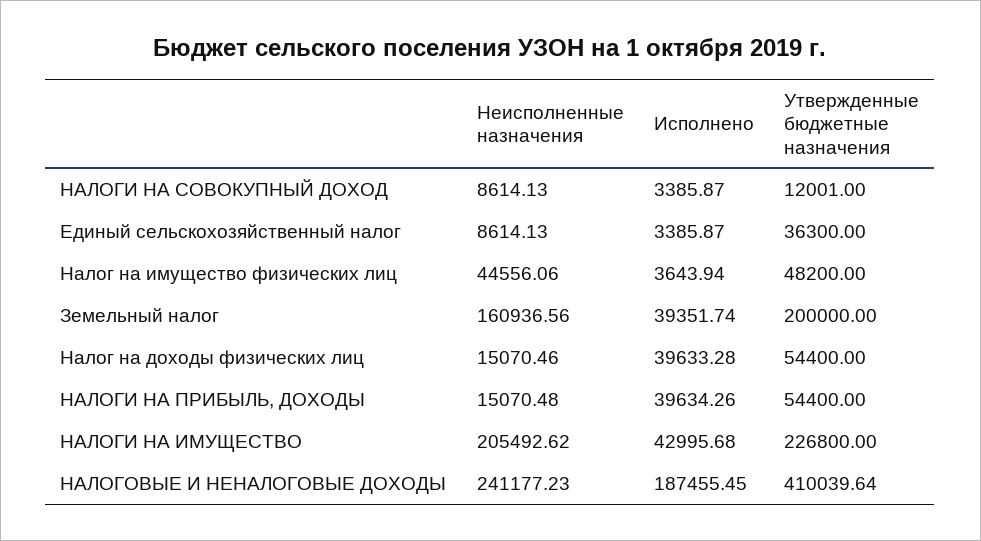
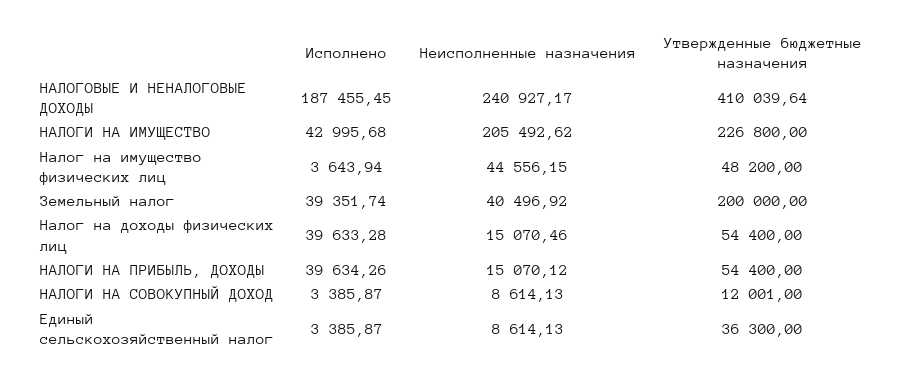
  {
    "Неисполненные назначения": {
      "НАЛОГИ НА СОВОКУПНЫЙ ДОХОД": 8614.13,
      "Единый сельскохозяйственный налог": 8614.13,
-     "Налог на имущество физических лиц": 44556.06,
+     "Налог на имущество физических лиц": 44556.15,
-     "Земельный налог": 160936.56,
+     "Земельный налог": 40496.92,
      "Налог на доходы физических лиц": 15070.46,
-     "НАЛОГИ НА ПРИБЫЛЬ, ДОХОДЫ": 15070.48,
+     "НАЛОГИ НА ПРИБЫЛЬ, ДОХОДЫ": 15070.12,
      "НАЛОГИ НА ИМУЩЕСТВО": 205492.62,
-     "НАЛОГОВЫЕ И НЕНАЛОГОВЫЕ ДОХОДЫ": 241177.23
+     "НАЛОГОВЫЕ И НЕНАЛОГОВЫЕ ДОХОДЫ": 240927.17
    },
    "Исполнено": {
      "НАЛОГИ НА СОВОКУПНЫЙ ДОХОД": 3385.87,
      "Единый сельскохозяйственный налог": 3385.87,
      "Налог на имущество физических лиц": 3643.94,
      "Земельный налог": 39351.74,
      "Налог на доходы физических лиц": 39633.28,
      "НАЛОГИ НА ПРИБЫЛЬ, ДОХОДЫ": 39634.26,
      "НАЛОГИ НА ИМУЩЕСТВО": 42995.68,
      "НАЛОГОВЫЕ И НЕНАЛОГОВЫЕ ДОХОДЫ": 187455.45
    },
    "Утвержденные бюджетные назначения": {
      "НАЛОГИ НА СОВОКУПНЫЙ ДОХОД": 12001,
      "Единый сельскохозяйственный налог": 36300,
      "Налог на имущество физических лиц": 48200,
      "Земельный налог": 200000,
      "Налог на доходы физических лиц": 54400,
      "НАЛОГИ НА ПРИБЫЛЬ, ДОХОДЫ": 54400,
      "НАЛОГИ НА ИМУЩЕСТВО": 226800,
      "НАЛОГОВЫЕ И НЕНАЛОГОВЫЕ ДОХОДЫ": 410039.64
    }
  }

